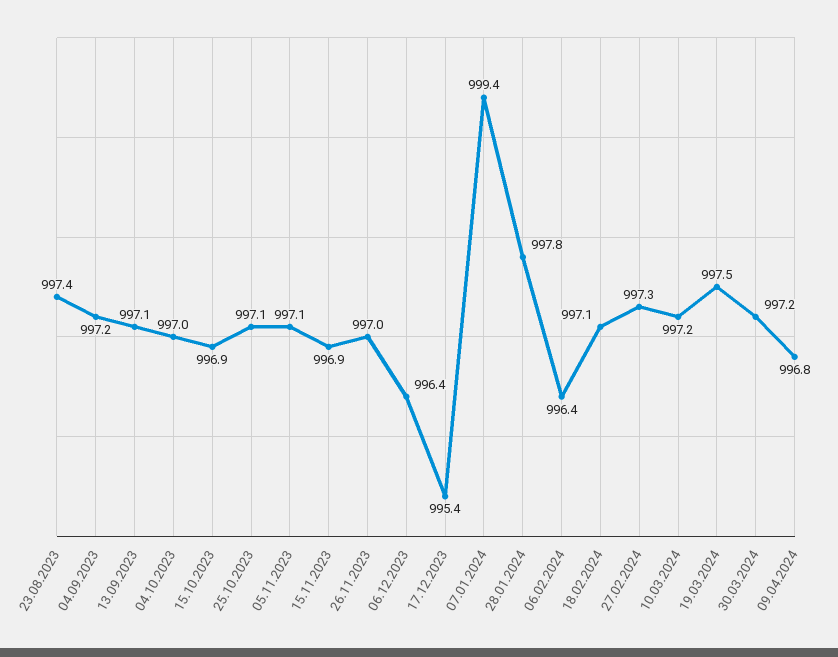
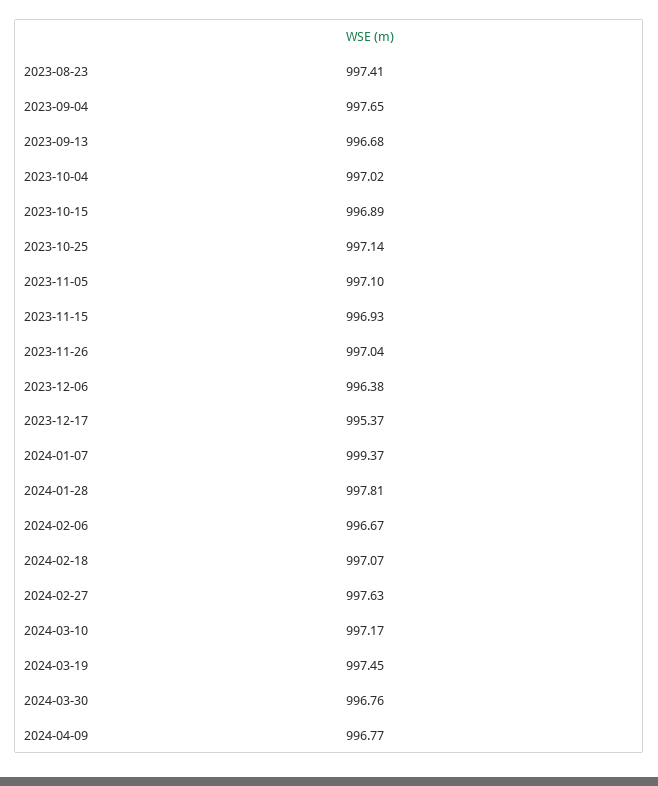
  {
    "23.08.2023": 997.41,
-   "04.09.2023": 997.2,
+   "04.09.2023": 997.65,
-   "13.09.2023": 997.1,
+   "13.09.2023": 996.68,
    "04.10.2023": 997.02,
    "15.10.2023": 996.89,
    "25.10.2023": 997.14,
    "05.11.2023": 997.1,
    "15.11.2023": 996.93,
    "26.11.2023": 997.04,
    "06.12.2023": 996.38,
    "17.12.2023": 995.37,
    "07.01.2024": 999.37,
    "28.01.2024": 997.81,
-   "06.02.2024": 996.4,
+   "06.02.2024": 996.67,
    "18.02.2024": 997.07,
-   "27.02.2024": 997.3,
+   "27.02.2024": 997.63,
    "10.03.2024": 997.17,
    "19.03.2024": 997.45,
-   "30.03.2024": 997.2,
+   "30.03.2024": 996.76,
    "09.04.2024": 996.77
  }

